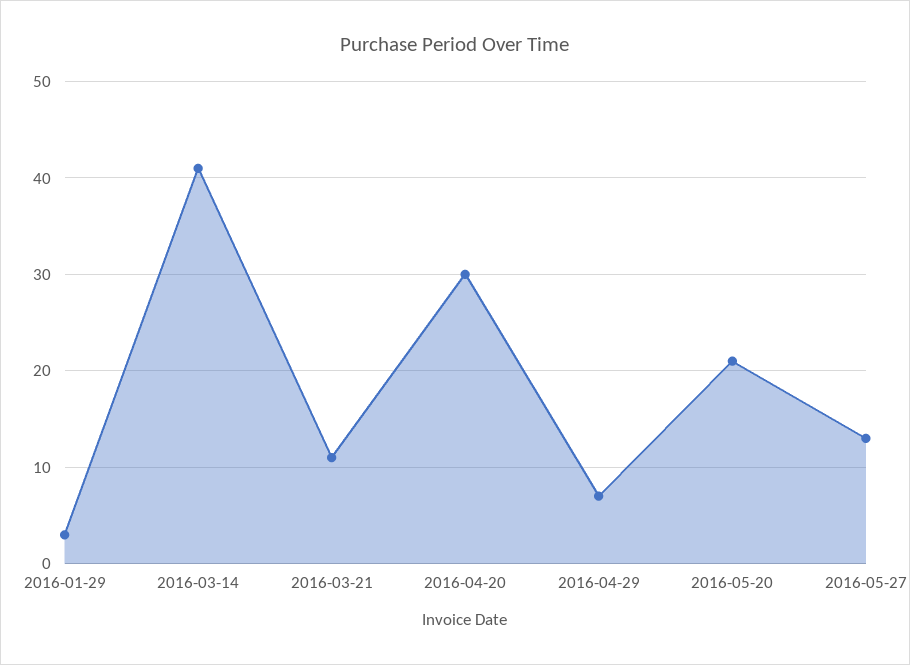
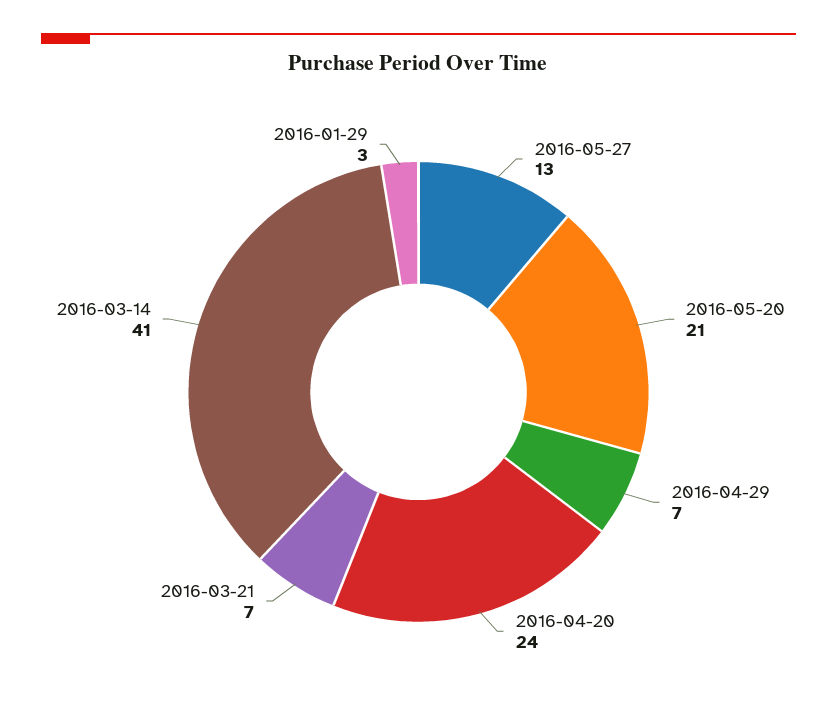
  {
    "2016-01-29": 3,
    "2016-03-14": 41,
-   "2016-03-21": 11,
+   "2016-03-21": 7,
-   "2016-04-20": 30,
+   "2016-04-20": 24,
    "2016-04-29": 7,
    "2016-05-20": 21,
    "2016-05-27": 13
  }

